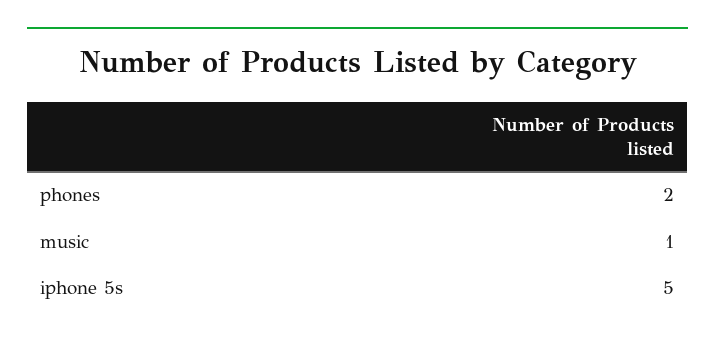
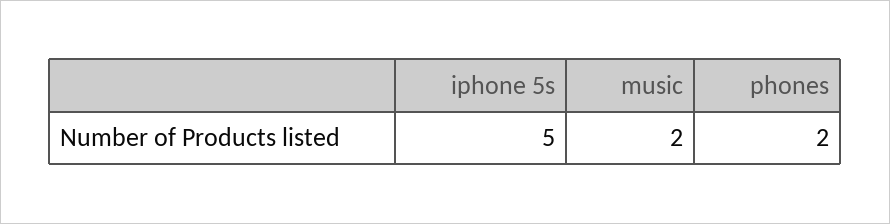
  {
    "phones": 2,
-   "music": 1,
+   "music": 2,
    "iphone 5s": 5
  }

